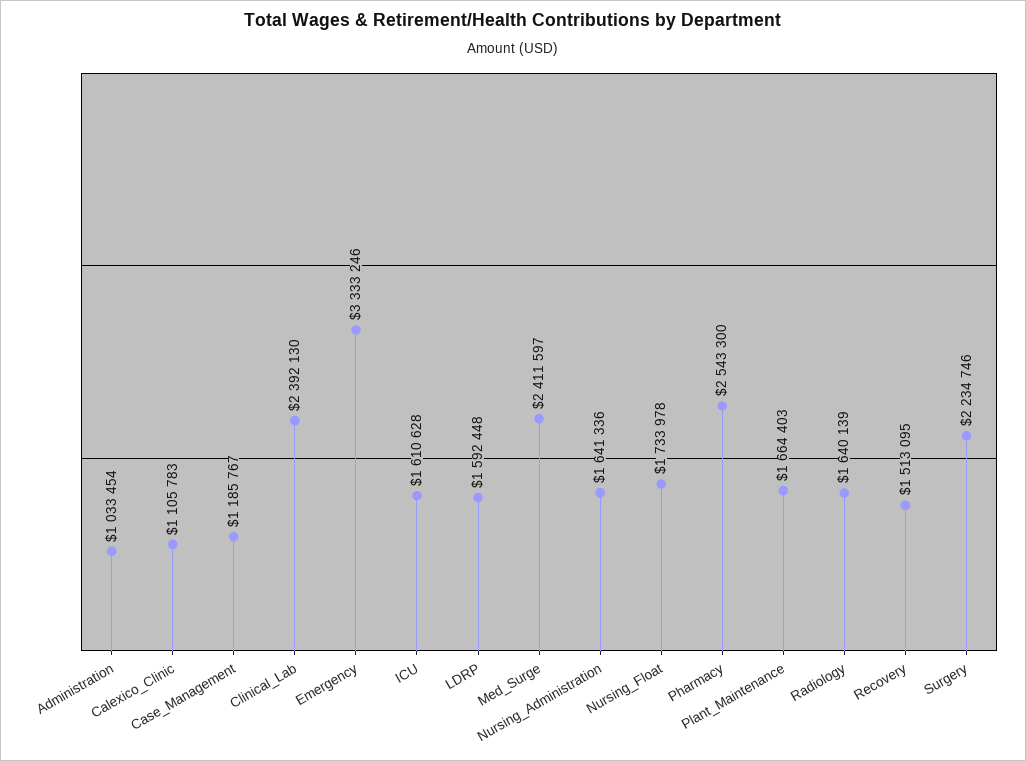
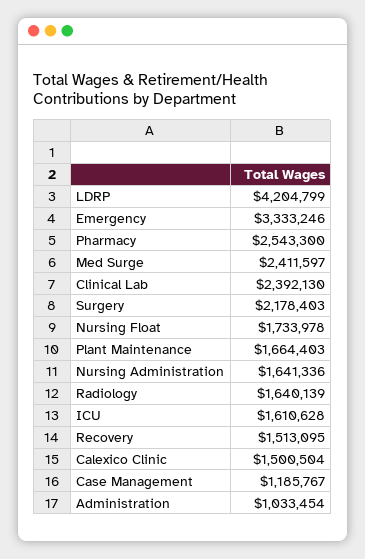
  {
    "Administration": 1033454,
-   "Calexico_Clinic": 1105783,
+   "Calexico_Clinic": 1500504,
    "Case_Management": 1185767,
    "Clinical_Lab": 2392130,
    "Emergency": 3333246,
    "ICU": 1610628,
-   "LDRP": 1592448,
+   "LDRP": 4204799,
    "Med_Surge": 2411597,
    "Nursing_Administration": 1641336,
    "Nursing_Float": 1733978,
    "Pharmacy": 2543300,
    "Plant_Maintenance": 1664403,
    "Radiology": 1640139,
    "Recovery": 1513095,
-   "Surgery": 2234746
+   "Surgery": 2178403
  }

